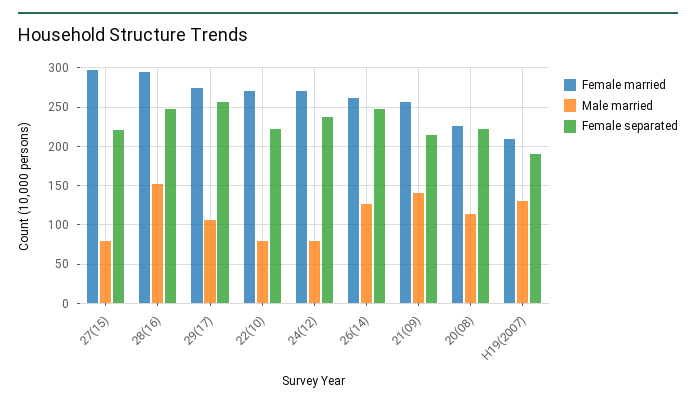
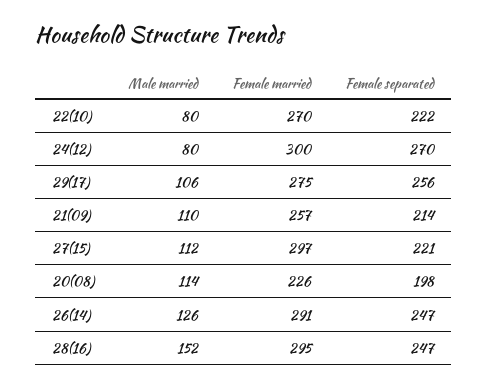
  {
    "Female married": {
      "27(15)": 297,
      "28(16)": 295,
      "29(17)": 275,
      "22(10)": 270,
-     "24(12)": 270,
+     "24(12)": 300,
-     "26(14)": 260,
+     "26(14)": 291,
      "21(09)": 257,
-     "20(08)": 226,
+     "20(08)": 226
-     "H19(2007)": 210
    },
    "Male married": {
-     "27(15)": 80,
+     "27(15)": 112,
      "28(16)": 152,
      "29(17)": 106,
      "22(10)": 80,
      "24(12)": 80,
      "26(14)": 126,
-     "21(09)": 140,
+     "21(09)": 110,
-     "20(08)": 114,
+     "20(08)": 114
-     "H19(2007)": 130
    },
    "Female separated": {
      "27(15)": 221,
      "28(16)": 247,
      "29(17)": 256,
      "22(10)": 222,
-     "24(12)": 240,
+     "24(12)": 270,
      "26(14)": 247,
      "21(09)": 214,
-     "20(08)": 220,
+     "20(08)": 198
-     "H19(2007)": 190
    }
  }

